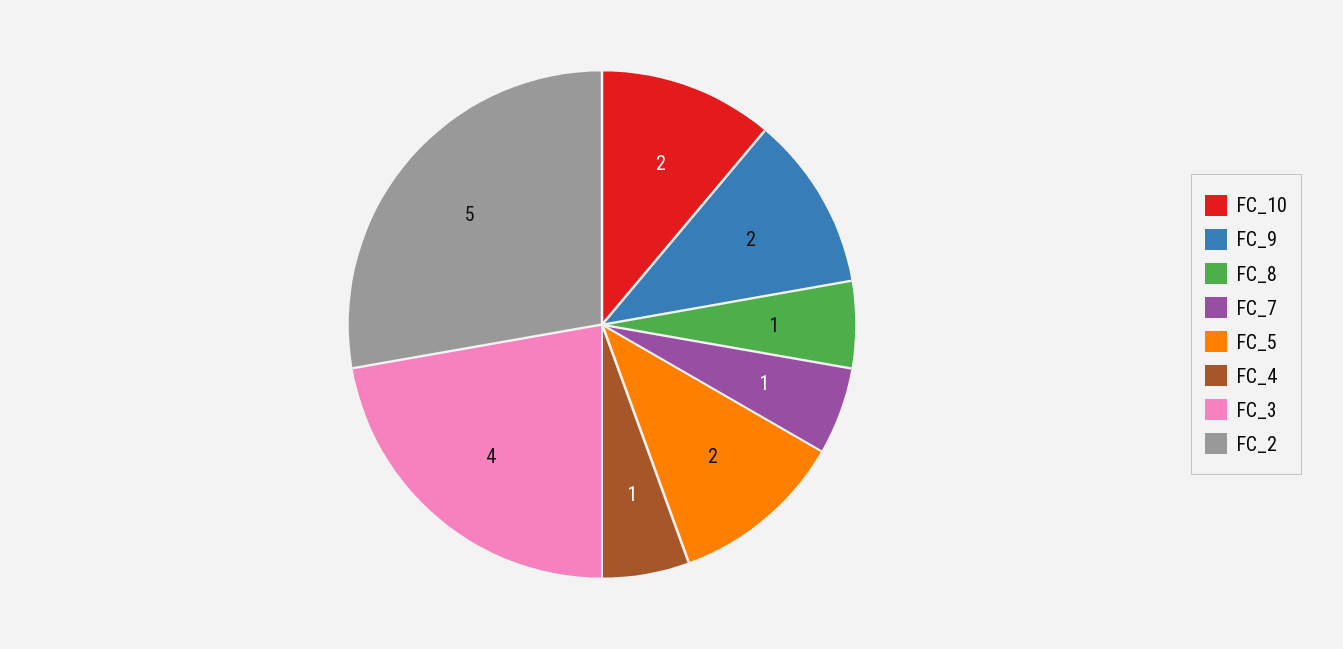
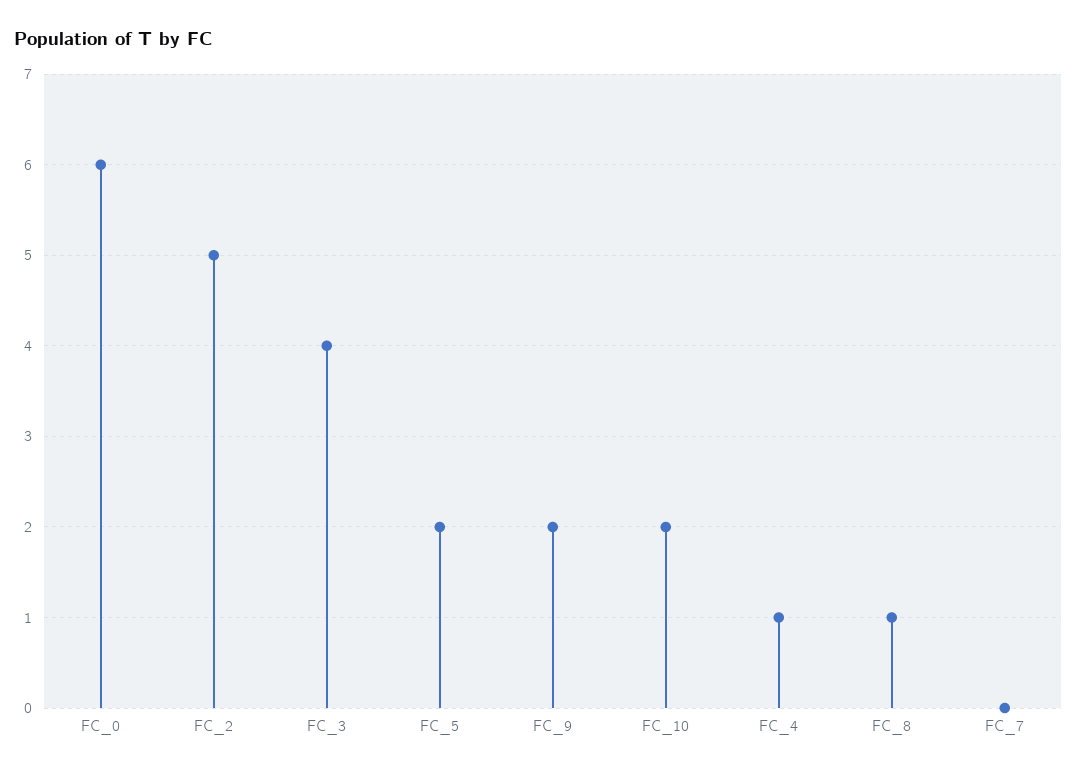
  {
    "FC_10": 2,
    "FC_9": 2,
    "FC_8": 1,
-   "FC_7": 1,
+   "FC_7": 0,
    "FC_5": 2,
    "FC_4": 1,
    "FC_3": 4,
-   "FC_2": 5
+   "FC_2": 5,
+   "FC_0": 6
  }

